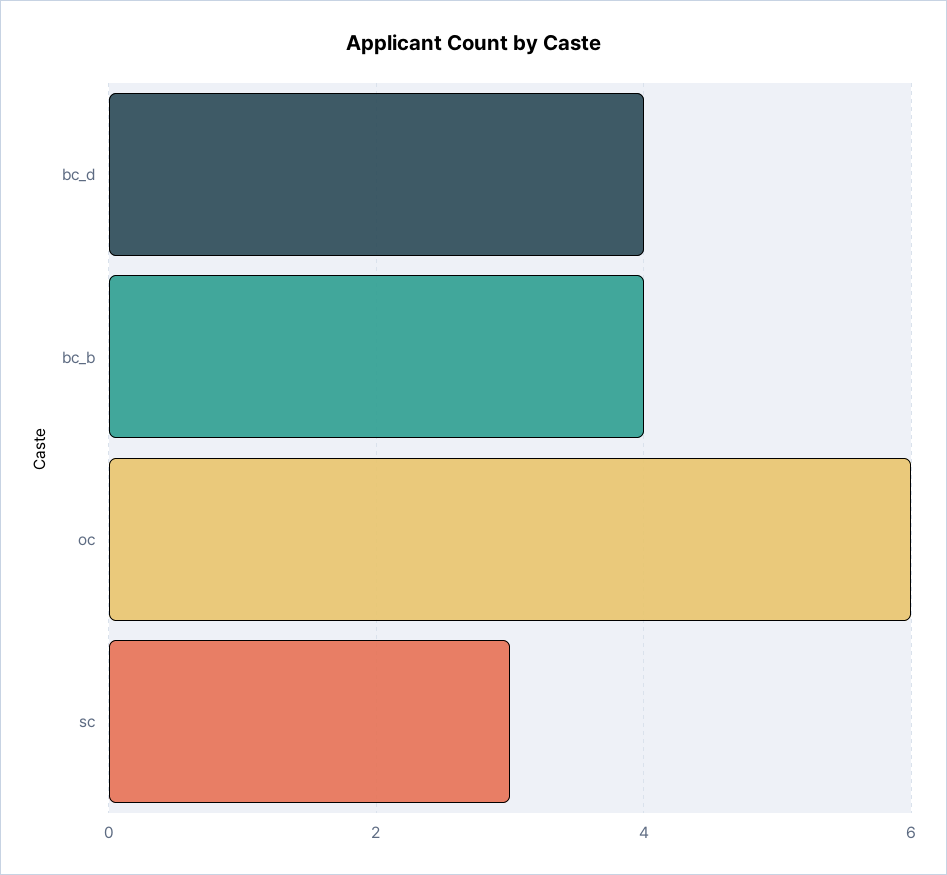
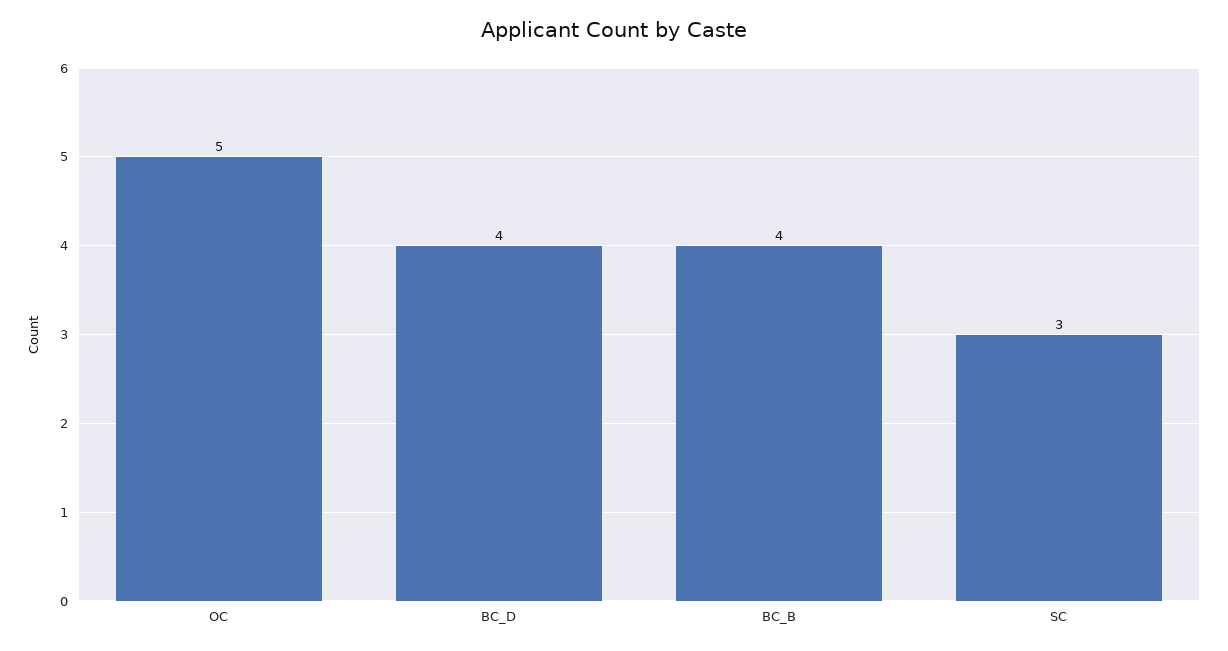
  {
    "bc_d": 4,
    "bc_b": 4,
-   "oc": 6,
+   "oc": 5,
    "sc": 3
  }

